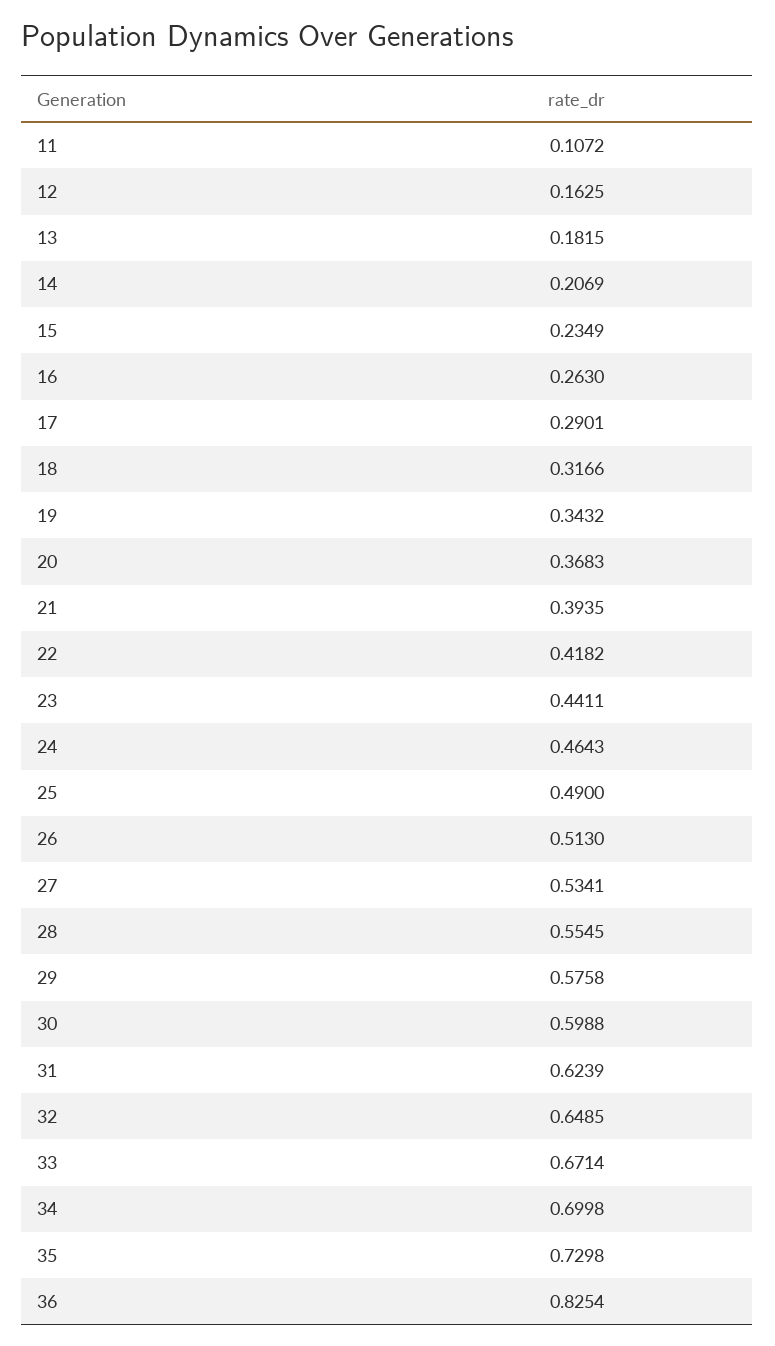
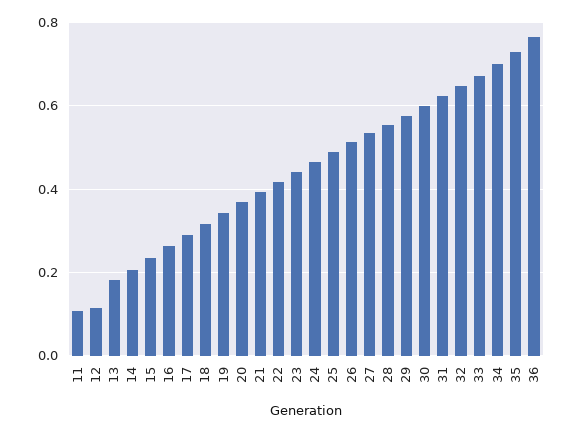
  {
    "11": 0.1072,
-   "12": 0.1625,
+   "12": 0.12,
    "13": 0.1815,
    "14": 0.2069,
    "15": 0.2349,
    "16": 0.263,
    "17": 0.2901,
    "18": 0.3166,
    "19": 0.3432,
    "20": 0.3683,
    "21": 0.3935,
    "22": 0.4182,
    "23": 0.4411,
    "24": 0.4643,
    "25": 0.49,
    "26": 0.513,
    "27": 0.5341,
    "28": 0.5545,
    "29": 0.5758,
    "30": 0.5988,
    "31": 0.6239,
    "32": 0.6485,
    "33": 0.6714,
    "34": 0.6998,
    "35": 0.7298,
-   "36": 0.8254
+   "36": 0.76
  }

